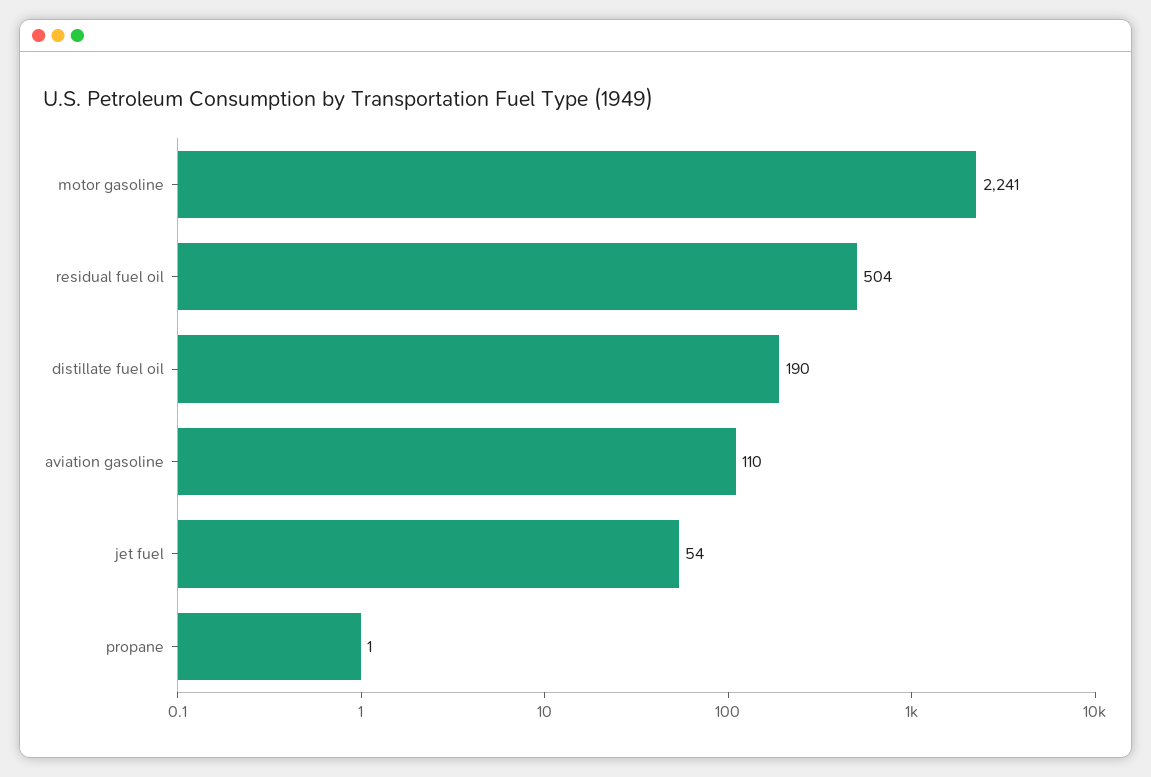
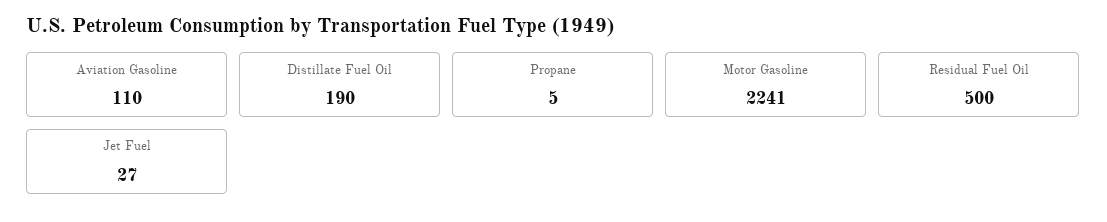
  {
    "motor gasoline": 2241,
-   "residual fuel oil": 504,
+   "residual fuel oil": 500,
    "distillate fuel oil": 190,
    "aviation gasoline": 110,
-   "jet fuel": 54,
+   "jet fuel": 27,
-   "propane": 1
+   "propane": 5
  }

